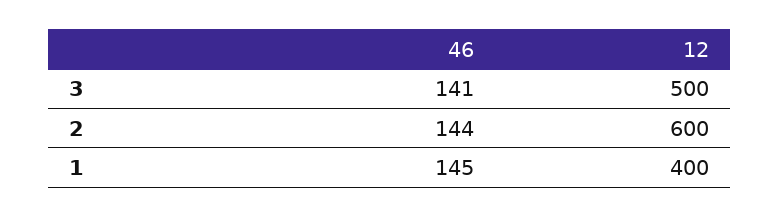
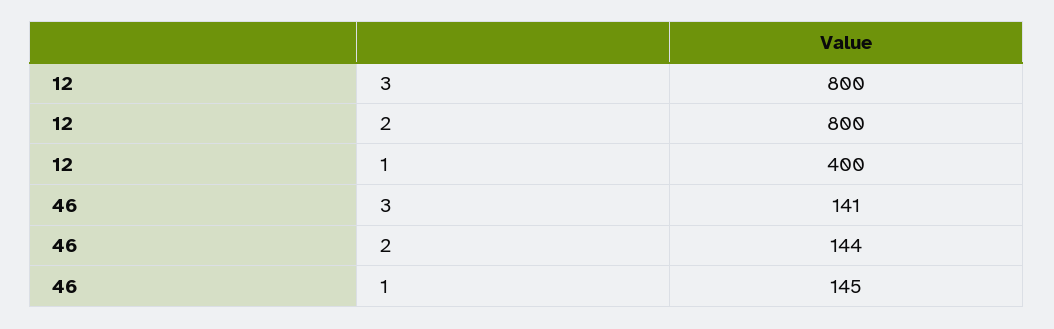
  {
    "46": {
      "3": 141,
      "2": 144,
      "1": 145
    },
    "12": {
-     "3": 500,
+     "3": 800,
-     "2": 600,
+     "2": 800,
      "1": 400
    }
  }

